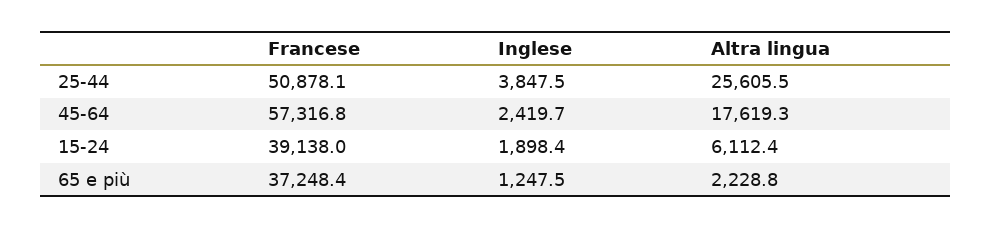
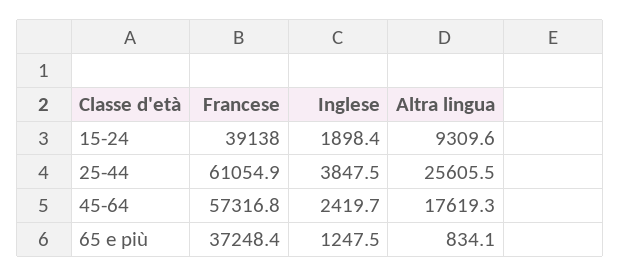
  {
    "Francese": {
-     "25-44": 50878.1,
+     "25-44": 61054.9,
      "45-64": 57316.8,
      "15-24": 39138,
      "65 e più": 37248.4
    },
    "Inglese": {
      "25-44": 3847.5,
      "45-64": 2419.7,
      "15-24": 1898.4,
      "65 e più": 1247.5
    },
    "Altra lingua": {
      "25-44": 25605.5,
      "45-64": 17619.3,
-     "15-24": 6112.4,
+     "15-24": 9309.6,
-     "65 e più": 2228.8
+     "65 e più": 834.1
    }
  }

